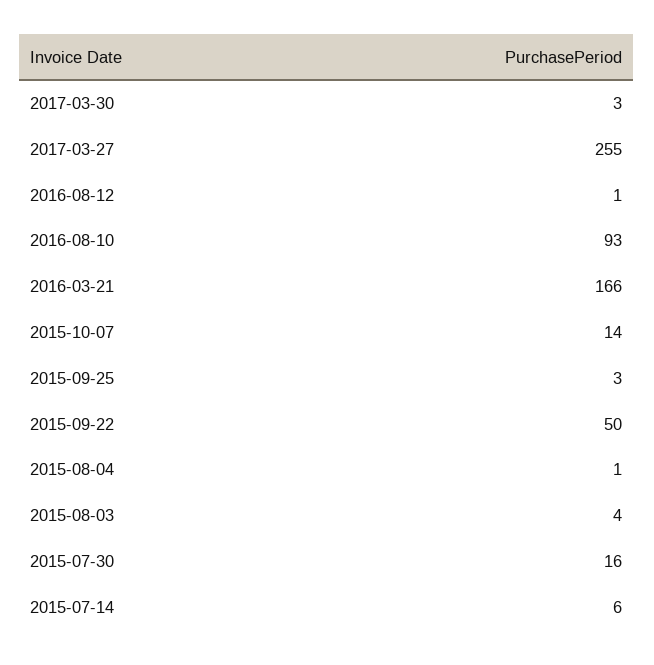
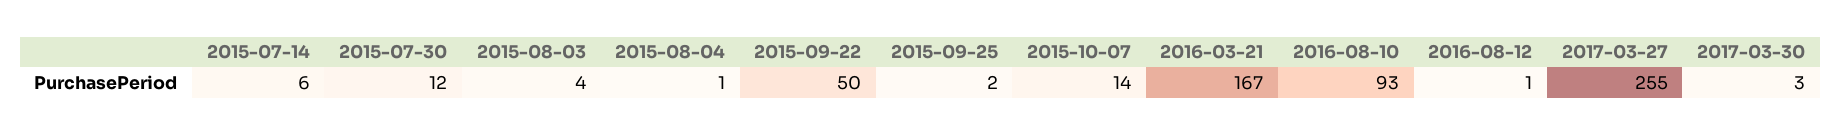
  {
    "2017-03-30": 3,
    "2017-03-27": 255,
    "2016-08-12": 1,
    "2016-08-10": 93,
-   "2016-03-21": 166,
+   "2016-03-21": 167,
    "2015-10-07": 14,
-   "2015-09-25": 3,
+   "2015-09-25": 2,
    "2015-09-22": 50,
    "2015-08-04": 1,
    "2015-08-03": 4,
-   "2015-07-30": 16,
+   "2015-07-30": 12,
    "2015-07-14": 6
  }

